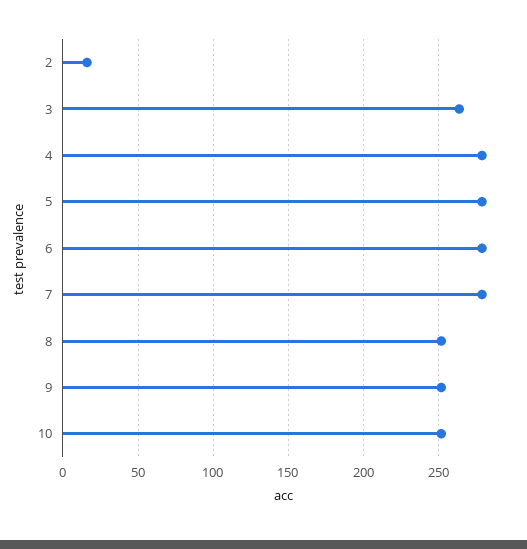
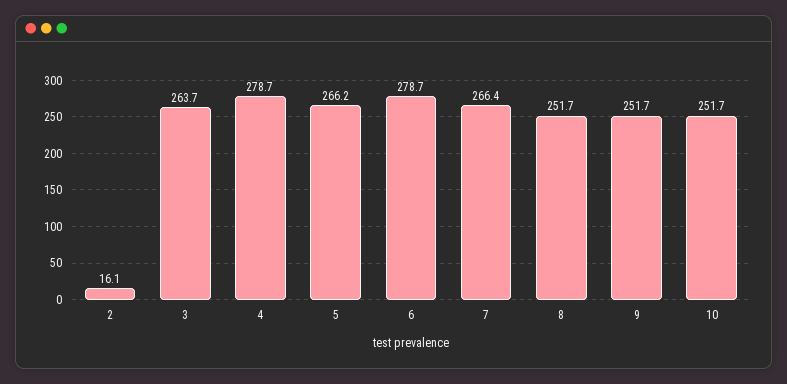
  {
    "2": 16.1,
    "3": 263.7,
    "4": 278.7,
-   "5": 280,
+   "5": 266.2,
    "6": 278.7,
-   "7": 280,
+   "7": 266.4,
    "8": 251.7,
    "9": 251.7,
    "10": 251.7
  }

